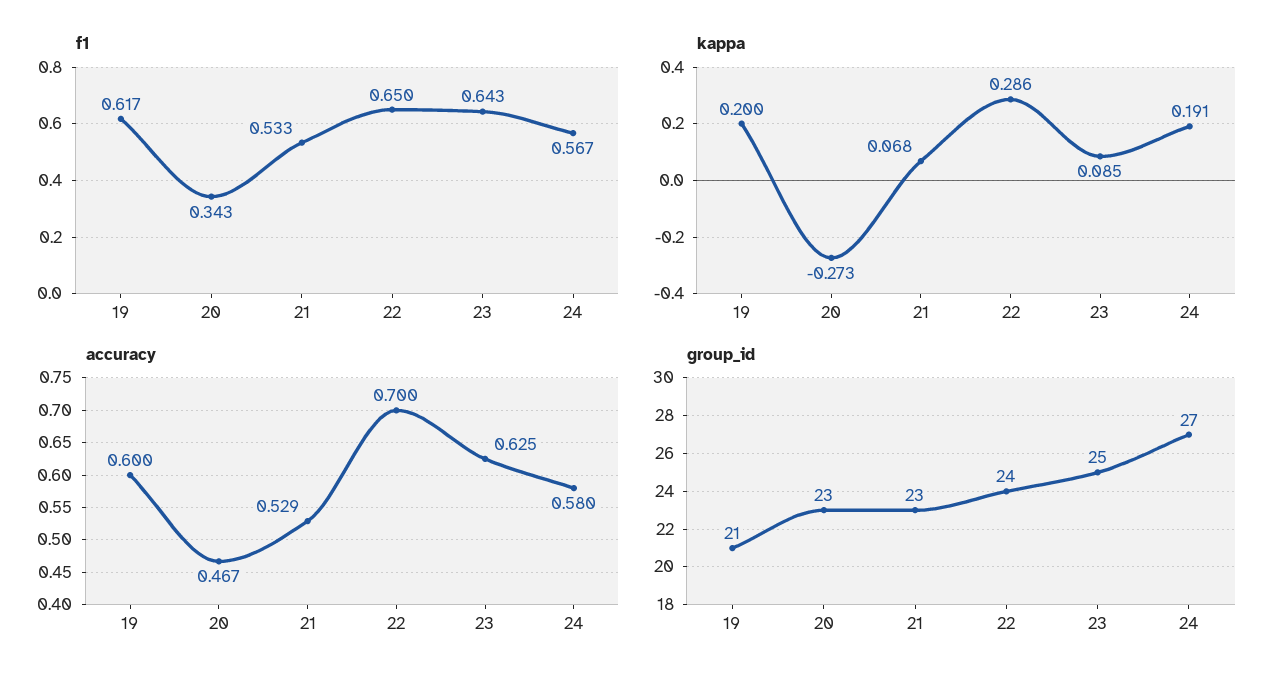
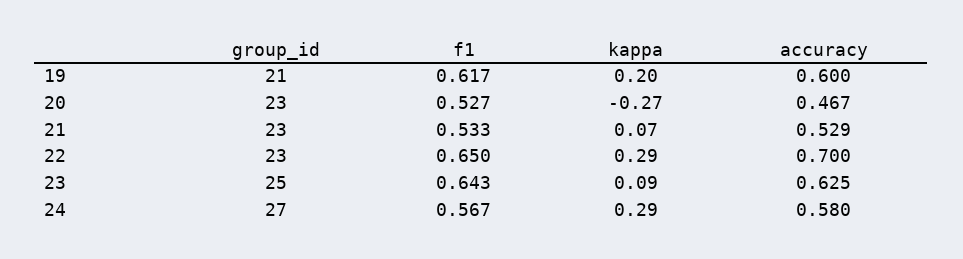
  {
    "f1": {
      "19": 0.617,
-     "20": 0.343,
+     "20": 0.527,
      "21": 0.533,
      "22": 0.65,
      "23": 0.643,
      "24": 0.567
    },
    "kappa": {
      "19": 0.2,
      "20": -0.273,
      "21": 0.068,
      "22": 0.286,
      "23": 0.085,
-     "24": 0.191
+     "24": 0.29
    },
    "accuracy": {
      "19": 0.6,
      "20": 0.467,
      "21": 0.529,
      "22": 0.7,
      "23": 0.625,
      "24": 0.58
    },
    "group_id": {
      "19": 21,
      "20": 23,
      "21": 23,
-     "22": 24,
+     "22": 23,
      "23": 25,
      "24": 27
    }
  }

